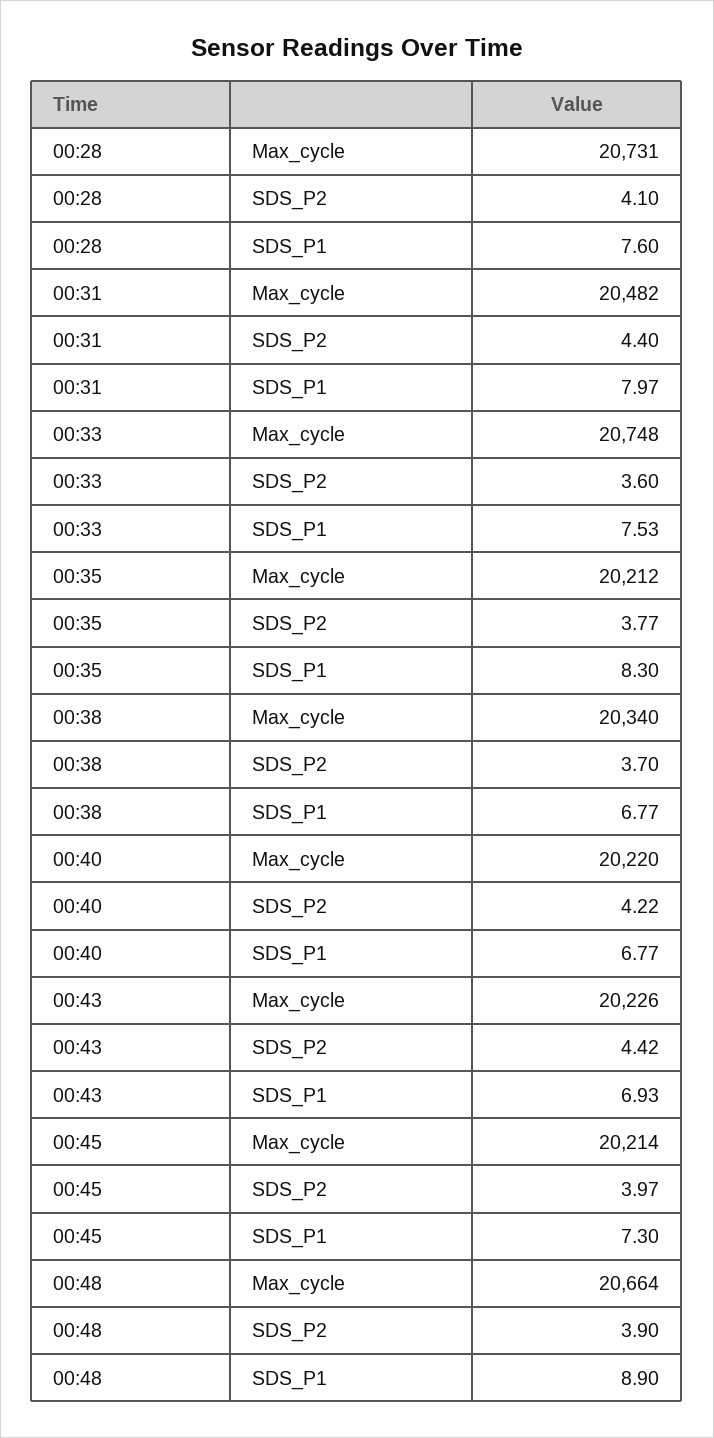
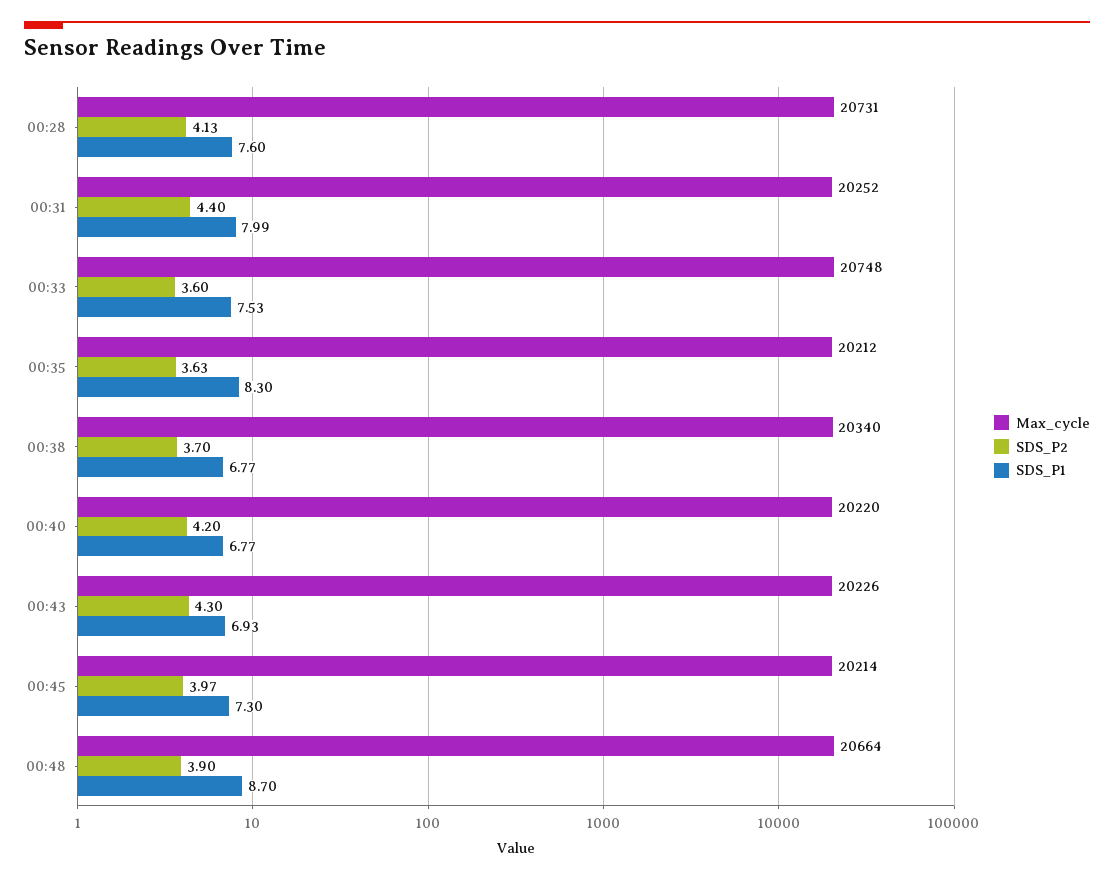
  {
    "Max_cycle": {
      "00:28": 20731,
-     "00:31": 20482,
+     "00:31": 20252,
      "00:33": 20748,
      "00:35": 20212,
      "00:38": 20340,
      "00:40": 20220,
      "00:43": 20226,
      "00:45": 20214,
      "00:48": 20664
    },
    "SDS_P2": {
-     "00:28": 4.1,
+     "00:28": 4.13,
      "00:31": 4.4,
      "00:33": 3.6,
-     "00:35": 3.77,
+     "00:35": 3.63,
      "00:38": 3.7,
-     "00:40": 4.22,
+     "00:40": 4.2,
-     "00:43": 4.42,
+     "00:43": 4.3,
      "00:45": 3.97,
      "00:48": 3.9
    },
    "SDS_P1": {
      "00:28": 7.6,
-     "00:31": 7.97,
+     "00:31": 7.99,
      "00:33": 7.53,
      "00:35": 8.3,
      "00:38": 6.77,
      "00:40": 6.77,
      "00:43": 6.93,
      "00:45": 7.3,
-     "00:48": 8.9
+     "00:48": 8.7
    }
  }

